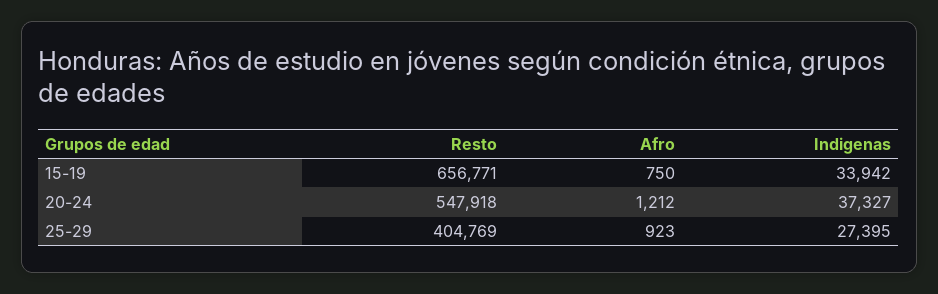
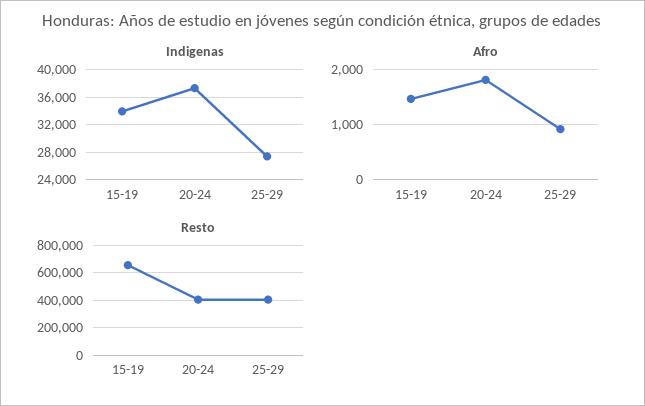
  {
    "Resto": {
      "15-19": 656771,
-     "20-24": 547918,
+     "20-24": 400000,
      "25-29": 404769
    },
    "Afro": {
-     "15-19": 750,
+     "15-19": 1400,
-     "20-24": 1212,
+     "20-24": 1800,
      "25-29": 923
    },
    "Indigenas": {
      "15-19": 33942,
      "20-24": 37327,
      "25-29": 27395
    }
  }

